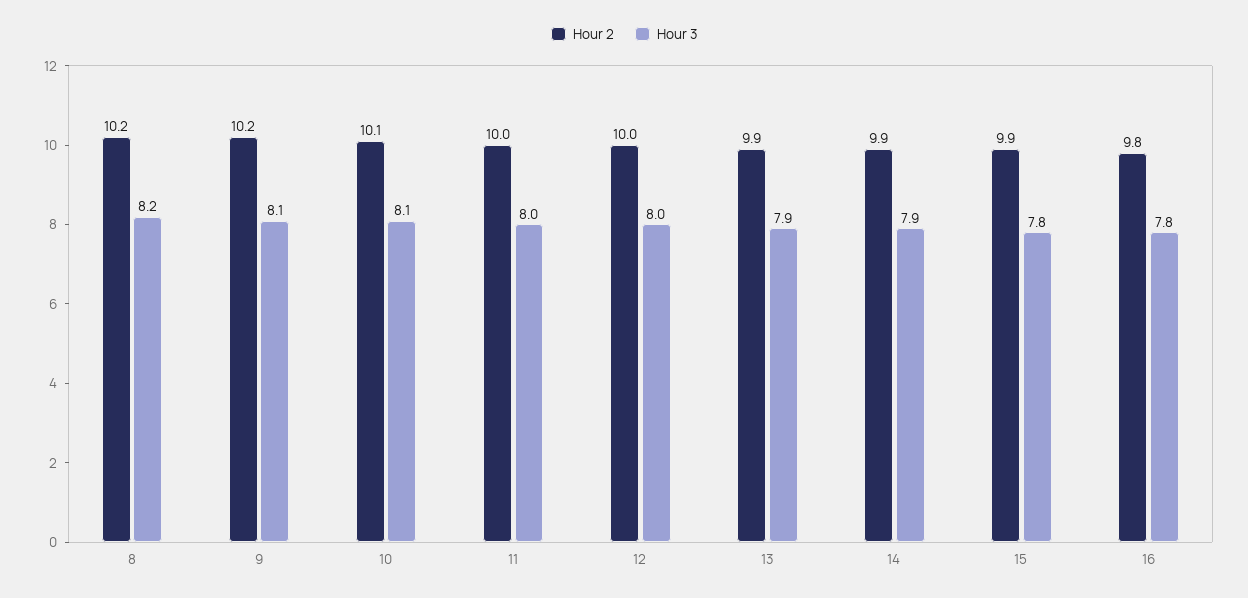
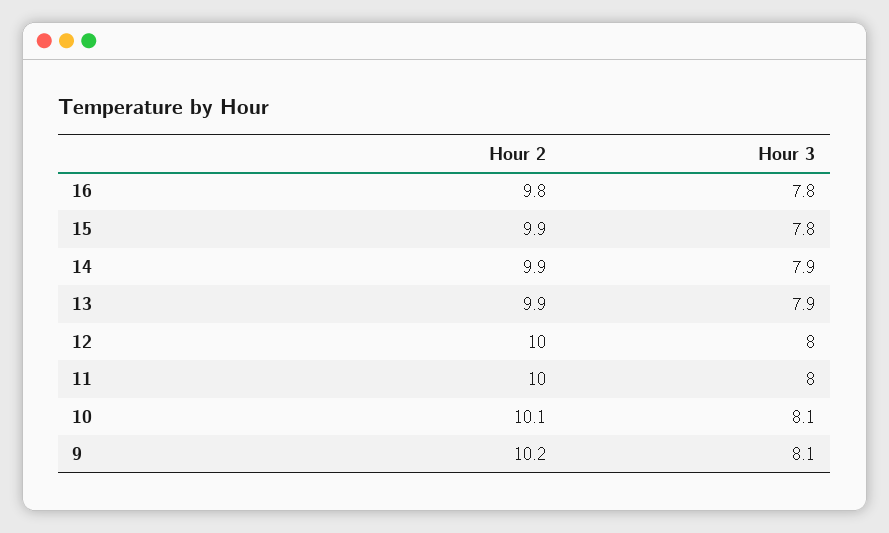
  {
    "Hour 2": {
-     "8": 10.2,
      "9": 10.2,
      "10": 10.1,
      "11": 10,
      "12": 10,
      "13": 9.9,
      "14": 9.9,
      "15": 9.9,
      "16": 9.8
    },
    "Hour 3": {
-     "8": 8.2,
      "9": 8.1,
      "10": 8.1,
      "11": 8,
      "12": 8,
      "13": 7.9,
      "14": 7.9,
      "15": 7.8,
      "16": 7.8
    }
  }

